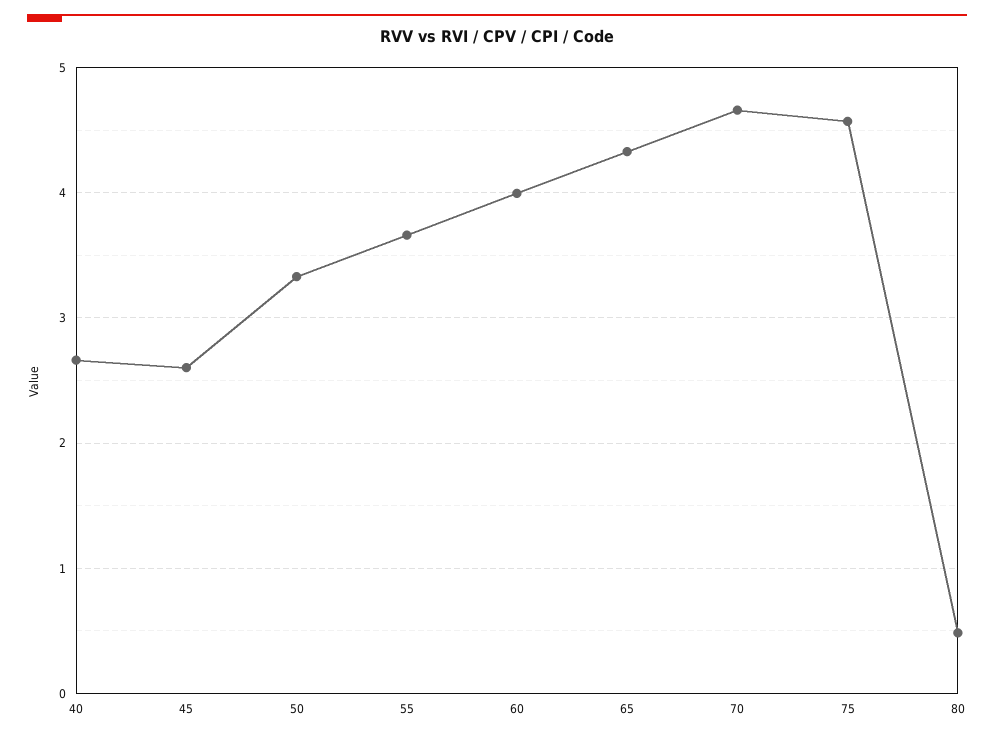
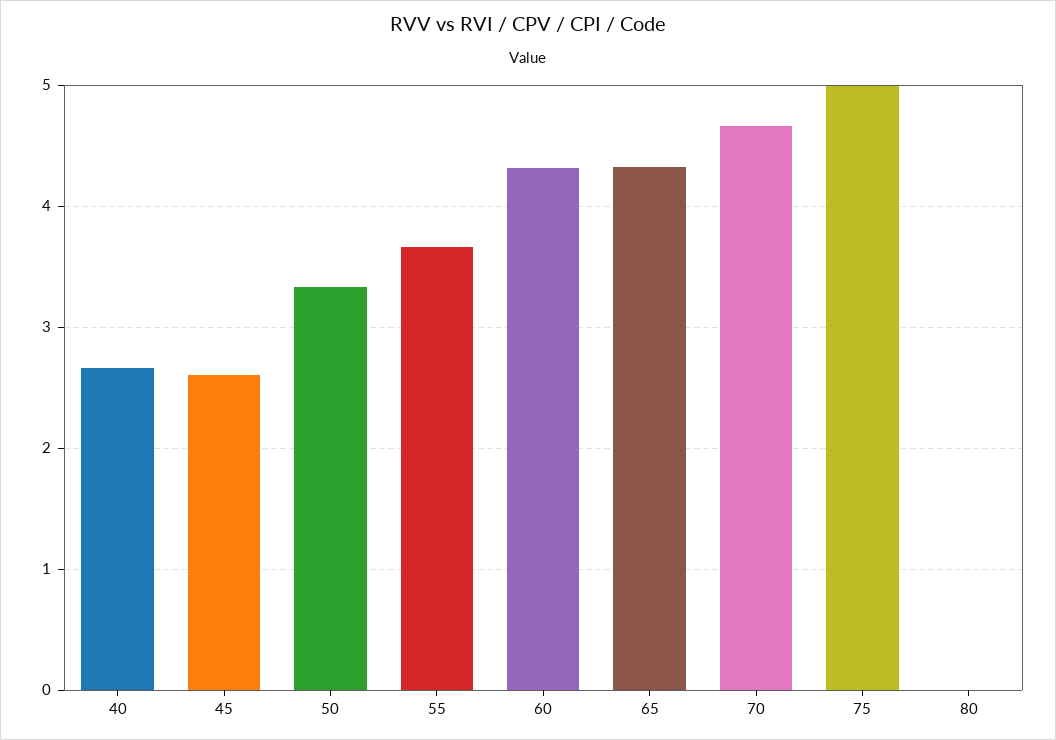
  {
    "40": 2.7,
    "45": 2.6,
    "50": 3.3,
    "55": 3.7,
-   "60": 4,
+   "60": 4.3,
    "65": 4.3,
    "70": 4.7,
-   "75": 4.6,
+   "75": 5,
-   "80": 0.5
+   "80": 0
  }

